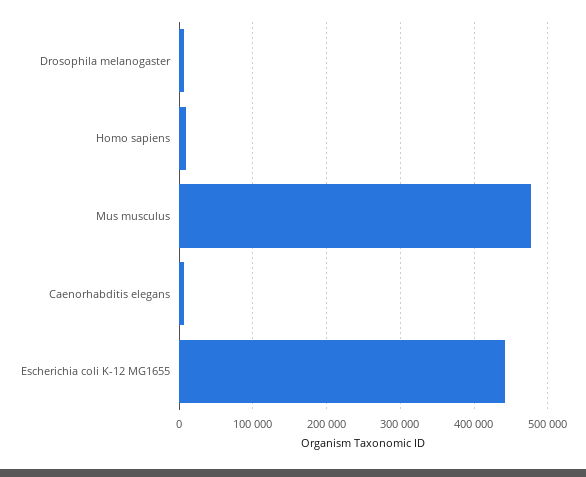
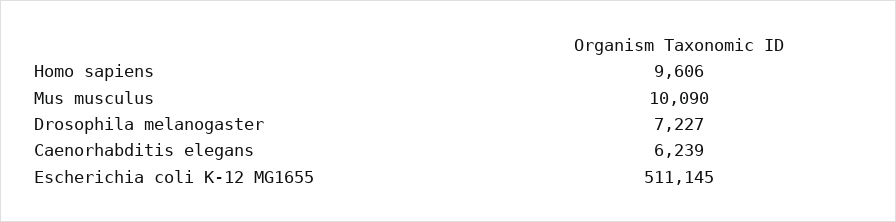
  {
    "Drosophila melanogaster": 7227,
    "Homo sapiens": 9606,
-   "Mus musculus": 480000,
+   "Mus musculus": 10090,
    "Caenorhabditis elegans": 6239,
-   "Escherichia coli K-12 MG1655": 440000
+   "Escherichia coli K-12 MG1655": 511145
  }

